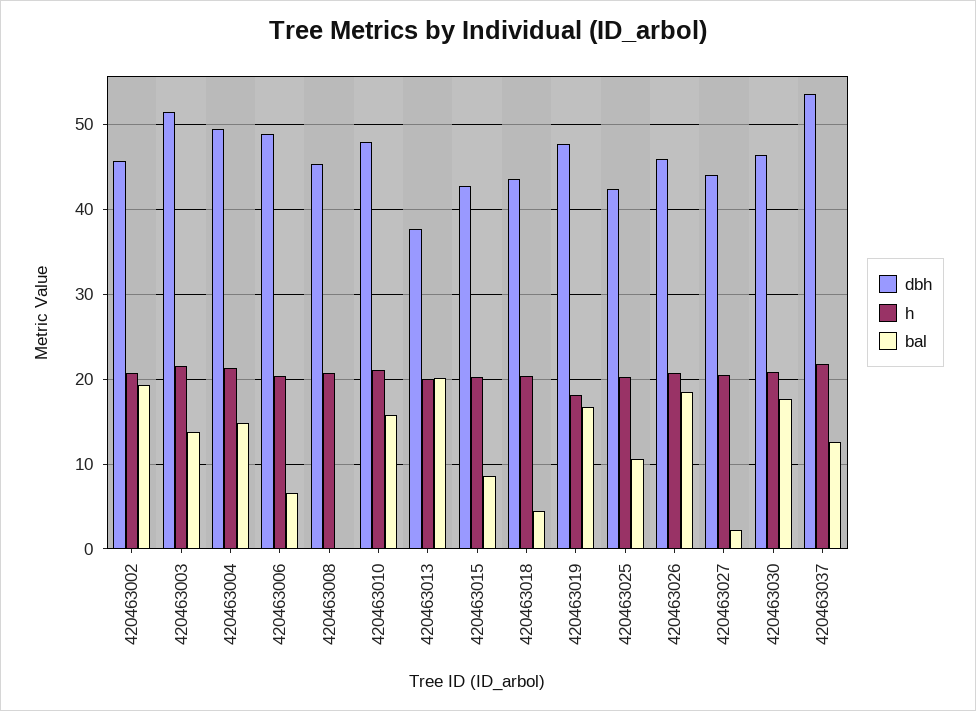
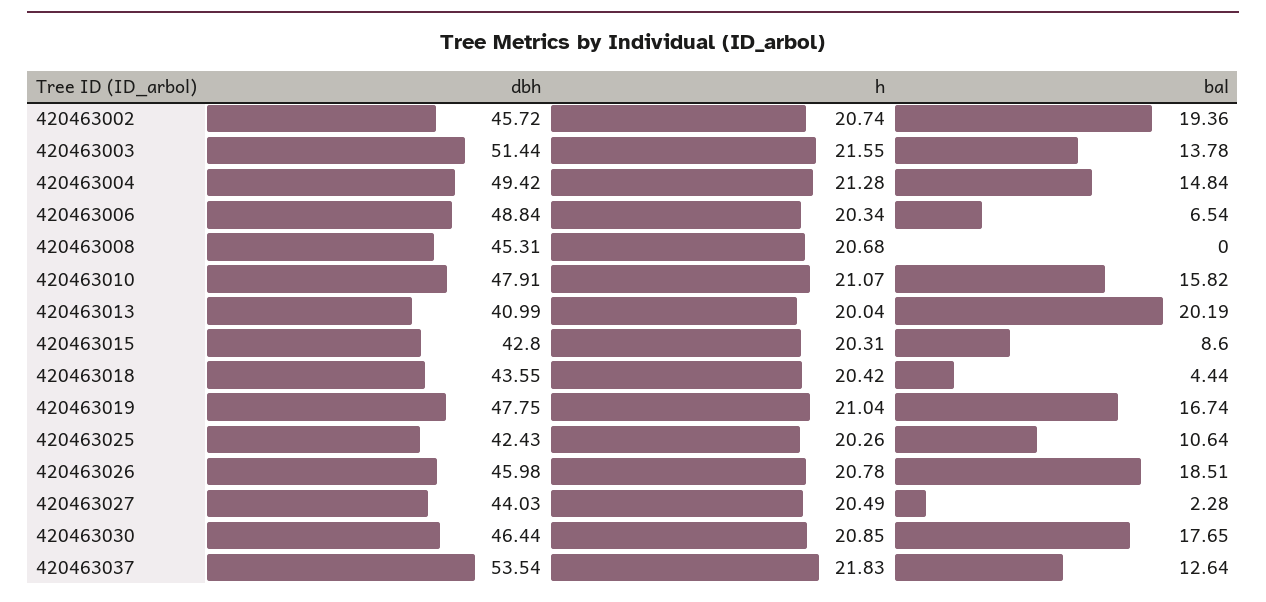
  {
    "dbh": {
      "420463002": 45.72,
      "420463003": 51.44,
      "420463004": 49.42,
      "420463006": 48.84,
      "420463008": 45.31,
      "420463010": 47.91,
-     "420463013": 38,
+     "420463013": 40.99,
      "420463015": 42.8,
      "420463018": 43.55,
      "420463019": 47.75,
      "420463025": 42.43,
      "420463026": 45.98,
      "420463027": 44.03,
      "420463030": 46.44,
      "420463037": 53.54
    },
    "h": {
      "420463002": 20.74,
      "420463003": 21.55,
      "420463004": 21.28,
      "420463006": 20.34,
      "420463008": 20.68,
      "420463010": 21.07,
      "420463013": 20.04,
      "420463015": 20.31,
      "420463018": 20.42,
-     "420463019": 18,
+     "420463019": 21.04,
      "420463025": 20.26,
      "420463026": 20.78,
      "420463027": 20.49,
      "420463030": 20.85,
      "420463037": 21.83
    },
    "bal": {
      "420463002": 19.36,
      "420463003": 13.78,
      "420463004": 14.84,
      "420463006": 6.54,
      "420463008": 0,
      "420463010": 15.82,
      "420463013": 20.19,
      "420463015": 8.6,
      "420463018": 4.44,
      "420463019": 16.74,
      "420463025": 10.64,
      "420463026": 18.51,
      "420463027": 2.28,
      "420463030": 17.65,
      "420463037": 12.64
    }
  }

